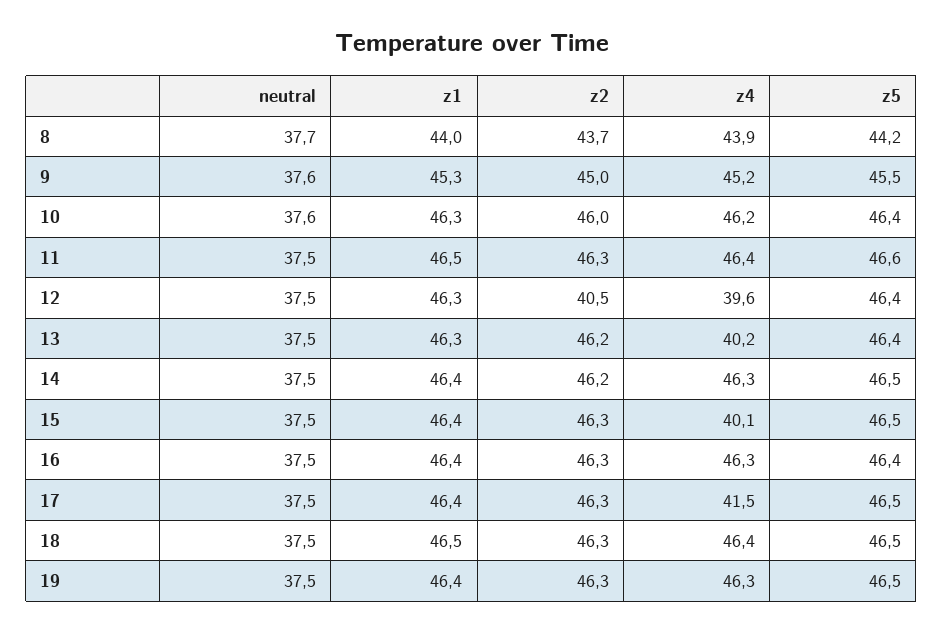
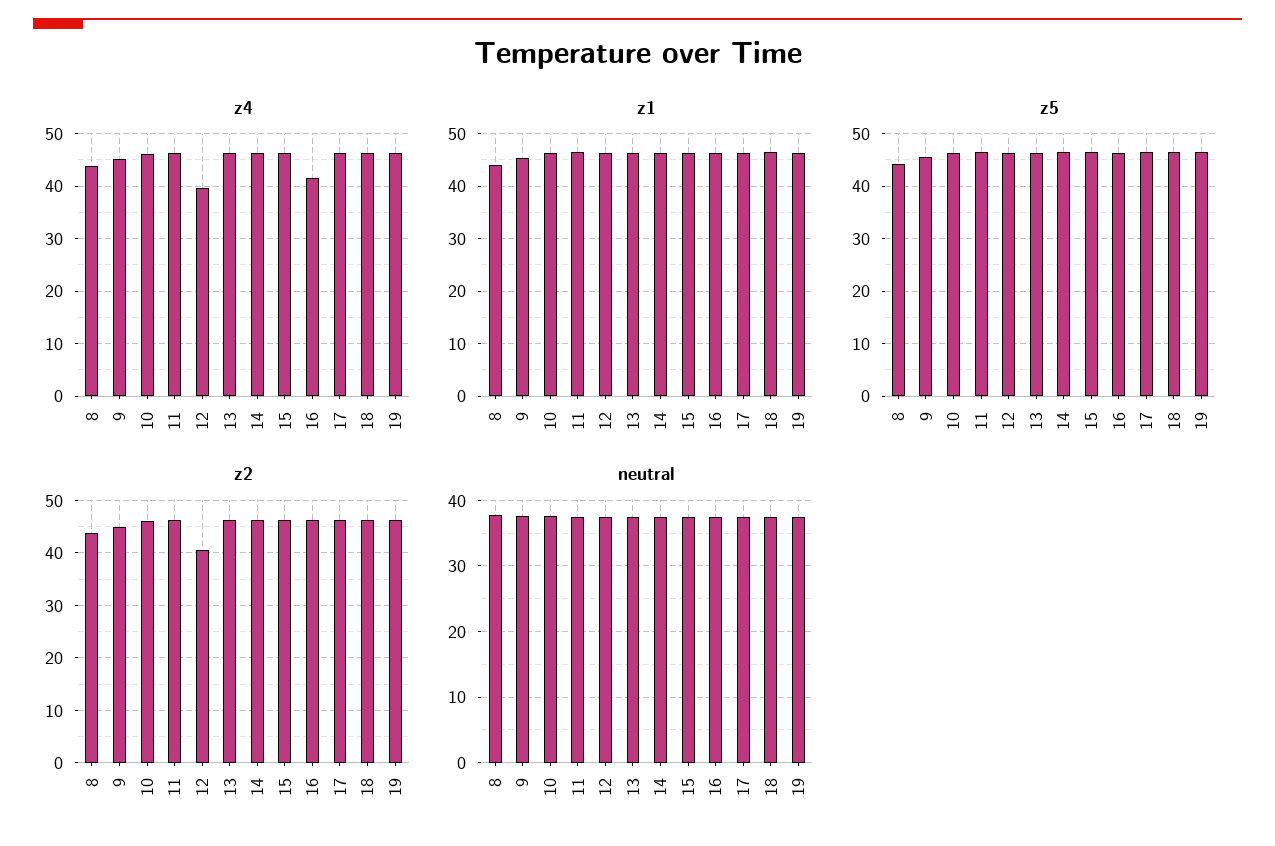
  {
    "neutral": {
      "8": 37.7,
      "9": 37.6,
      "10": 37.6,
      "11": 37.5,
      "12": 37.5,
      "13": 37.5,
      "14": 37.5,
      "15": 37.5,
      "16": 37.5,
      "17": 37.5,
      "18": 37.5,
      "19": 37.5
    },
    "z1": {
      "8": 44,
      "9": 45.3,
      "10": 46.3,
      "11": 46.5,
      "12": 46.3,
      "13": 46.3,
      "14": 46.4,
      "15": 46.4,
      "16": 46.4,
      "17": 46.4,
      "18": 46.5,
      "19": 46.4
    },
    "z2": {
      "8": 43.7,
      "9": 45,
      "10": 46,
      "11": 46.3,
      "12": 40.5,
      "13": 46.2,
      "14": 46.2,
      "15": 46.3,
      "16": 46.3,
      "17": 46.3,
      "18": 46.3,
      "19": 46.3
    },
    "z4": {
      "8": 43.9,
      "9": 45.2,
      "10": 46.2,
      "11": 46.4,
      "12": 39.6,
-     "13": 40.2,
+     "13": 46,
      "14": 46.3,
-     "15": 40.1,
+     "15": 46,
-     "16": 46.3,
+     "16": 42,
-     "17": 41.5,
+     "17": 46,
      "18": 46.4,
      "19": 46.3
    },
    "z5": {
      "8": 44.2,
      "9": 45.5,
      "10": 46.4,
      "11": 46.6,
      "12": 46.4,
      "13": 46.4,
      "14": 46.5,
      "15": 46.5,
      "16": 46.4,
      "17": 46.5,
      "18": 46.5,
      "19": 46.5
    }
  }

